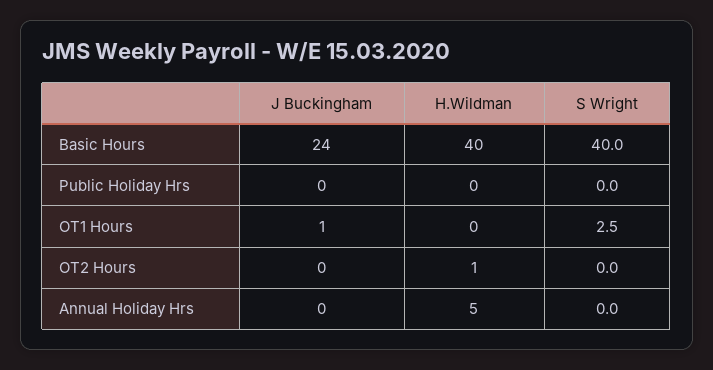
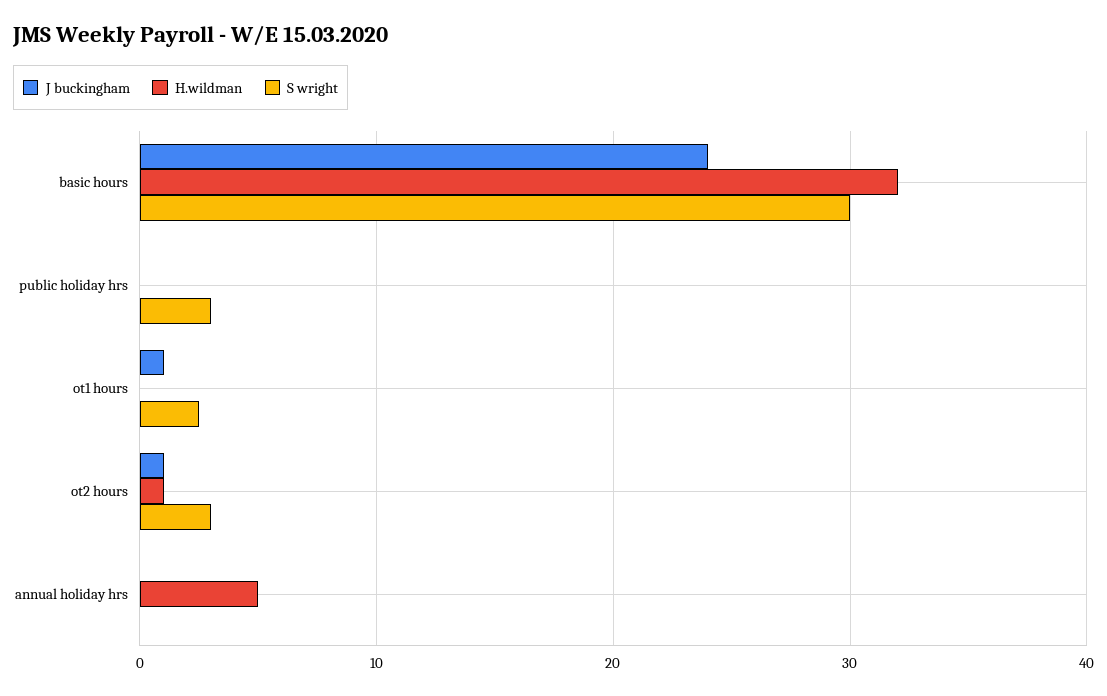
  {
    "J Buckingham": {
      "Basic Hours": 24,
      "Public Holiday Hrs": 0,
      "OT1 Hours": 1,
-     "OT2 Hours": 0,
+     "OT2 Hours": 1,
      "Annual Holiday Hrs": 0
    },
    "H.Wildman": {
-     "Basic Hours": 40,
+     "Basic Hours": 32,
      "Public Holiday Hrs": 0,
      "OT1 Hours": 0,
      "OT2 Hours": 1,
      "Annual Holiday Hrs": 5
    },
    "S Wright": {
-     "Basic Hours": 40,
+     "Basic Hours": 30,
-     "Public Holiday Hrs": 0,
+     "Public Holiday Hrs": 3,
      "OT1 Hours": 2.5,
-     "OT2 Hours": 0,
+     "OT2 Hours": 3,
      "Annual Holiday Hrs": 0
    }
  }

